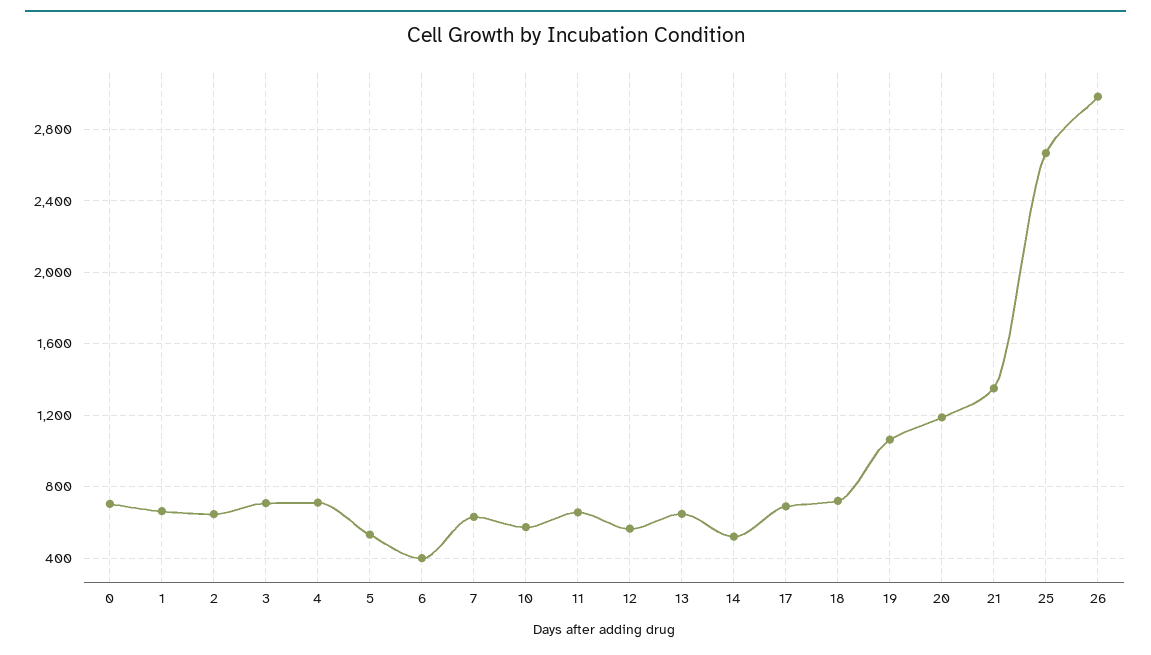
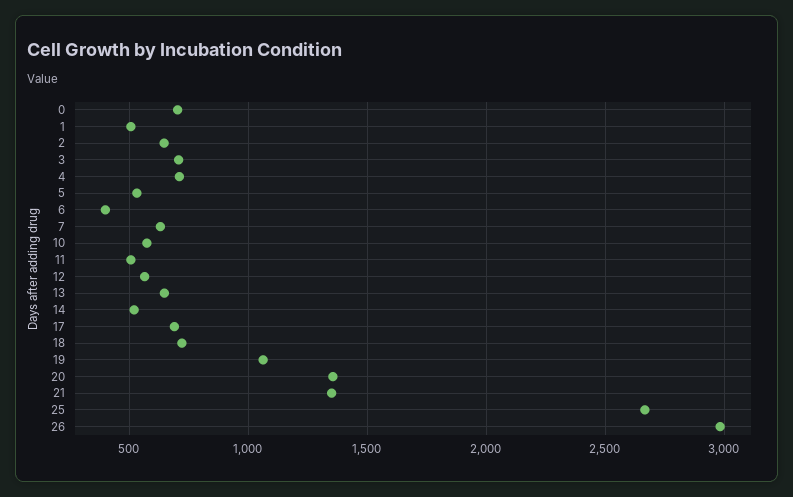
  {
    "0": 700,
-   "1": 650,
+   "1": 500,
    "2": 650,
    "3": 700,
    "4": 700,
    "5": 550,
    "6": 400,
    "7": 650,
    "10": 550,
-   "11": 650,
+   "11": 500,
    "12": 550,
    "13": 650,
    "14": 500,
    "17": 700,
    "18": 700,
    "19": 1050,
-   "20": 1200,
+   "20": 1350,
    "21": 1350,
    "25": 2650,
    "26": 3000
  }

